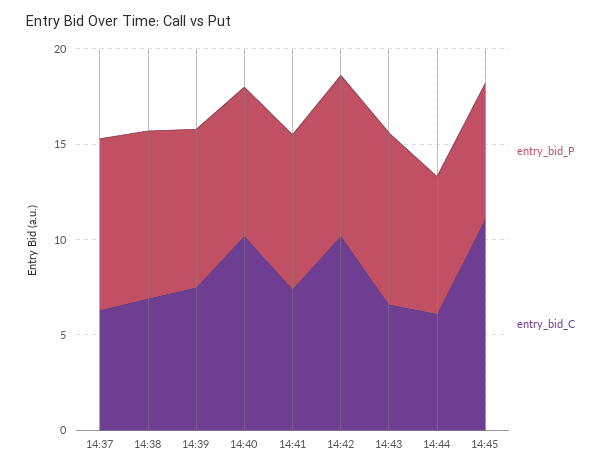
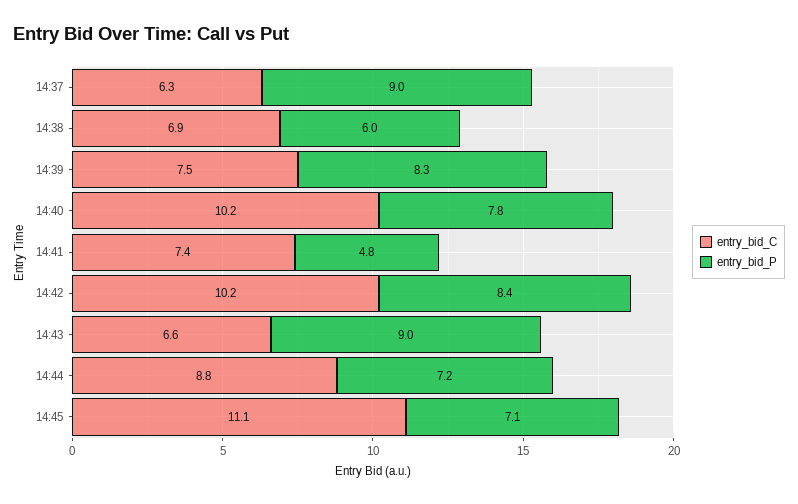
  {
    "entry_bid_P": {
      "14:37": 9,
-     "14:38": 9,
+     "14:38": 6,
      "14:39": 8.3,
      "14:40": 7.8,
-     "14:41": 8,
+     "14:41": 4.8,
      "14:42": 8.4,
      "14:43": 9,
      "14:44": 7.2,
      "14:45": 7.1
    },
    "entry_bid_C": {
      "14:37": 6.3,
      "14:38": 6.9,
      "14:39": 7.5,
      "14:40": 10.2,
      "14:41": 7.4,
      "14:42": 10.2,
      "14:43": 6.6,
-     "14:44": 6,
+     "14:44": 8.8,
      "14:45": 11.1
    }
  }

